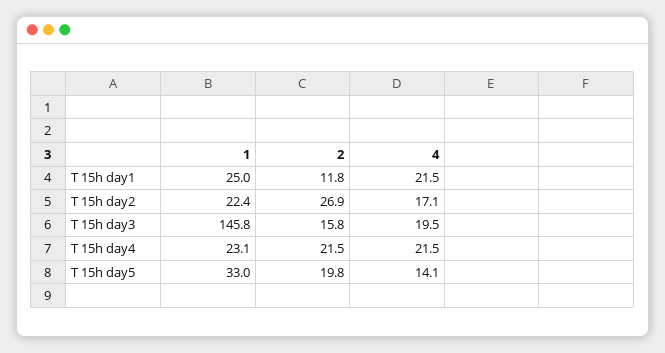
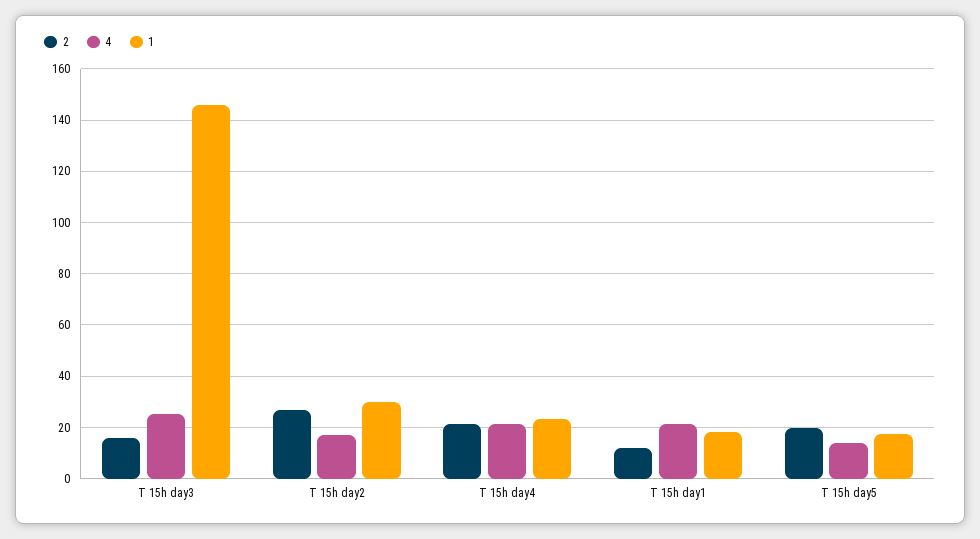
  {
    "1": {
-     "T 15h day1": 25,
+     "T 15h day1": 17.5,
-     "T 15h day2": 22.4,
+     "T 15h day2": 30,
      "T 15h day3": 145.8,
      "T 15h day4": 23.1,
-     "T 15h day5": 33
+     "T 15h day5": 17.5
    },
    "2": {
      "T 15h day1": 11.8,
      "T 15h day2": 26.9,
      "T 15h day3": 15.8,
      "T 15h day4": 21.5,
      "T 15h day5": 19.8
    },
    "4": {
      "T 15h day1": 21.5,
      "T 15h day2": 17.1,
-     "T 15h day3": 19.5,
+     "T 15h day3": 25,
      "T 15h day4": 21.5,
      "T 15h day5": 14.1
    }
  }

